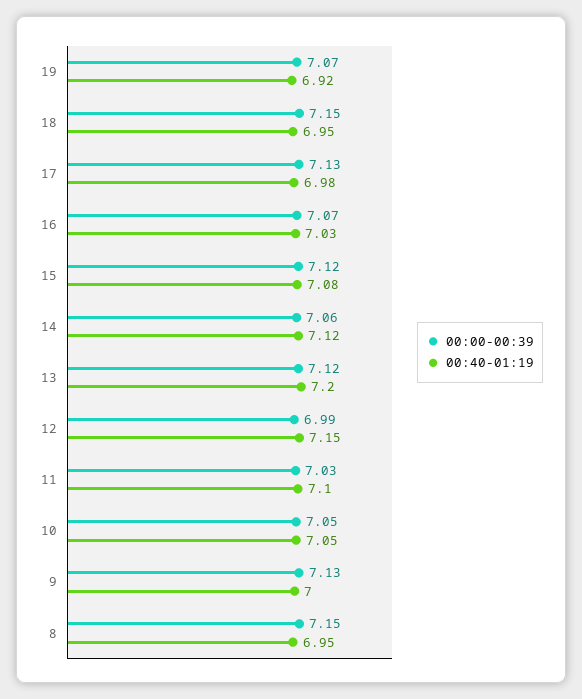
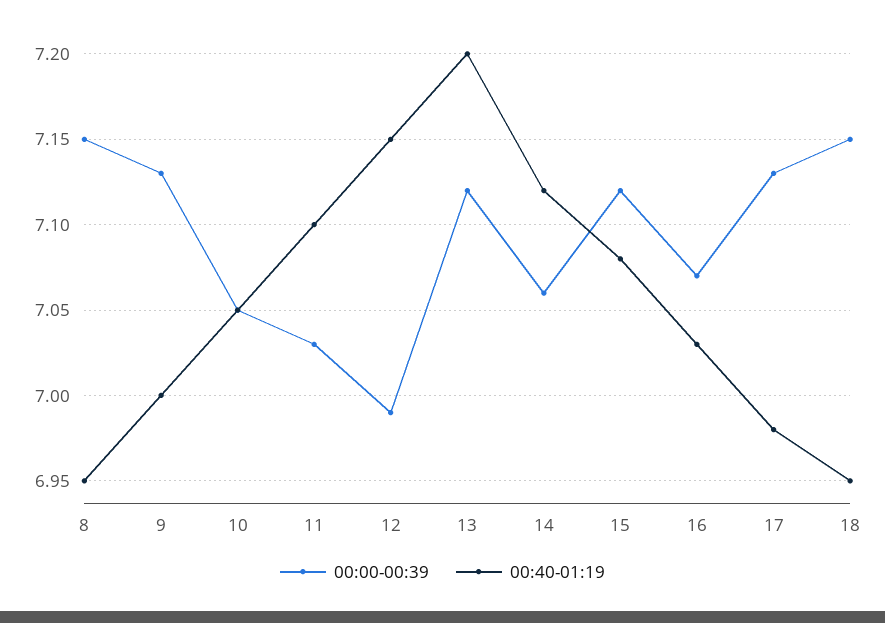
  {
    "00:00-00:39": {
-     "19": 7.07,
      "18": 7.15,
      "17": 7.13,
      "16": 7.07,
      "15": 7.12,
      "14": 7.06,
      "13": 7.12,
      "12": 6.99,
      "11": 7.03,
      "10": 7.05,
      "9": 7.13,
      "8": 7.15
    },
    "00:40-01:19": {
-     "19": 6.92,
      "18": 6.95,
      "17": 6.98,
      "16": 7.03,
      "15": 7.08,
      "14": 7.12,
      "13": 7.2,
      "12": 7.15,
      "11": 7.1,
      "10": 7.05,
      "9": 7,
      "8": 6.95
    }
  }

